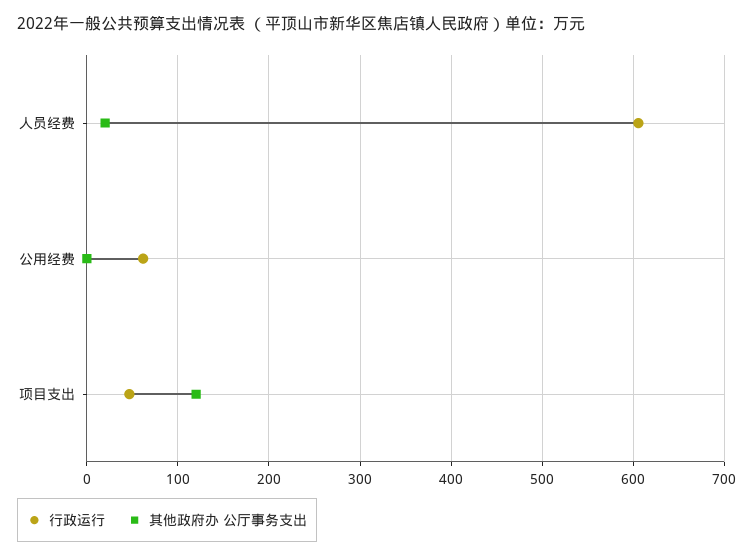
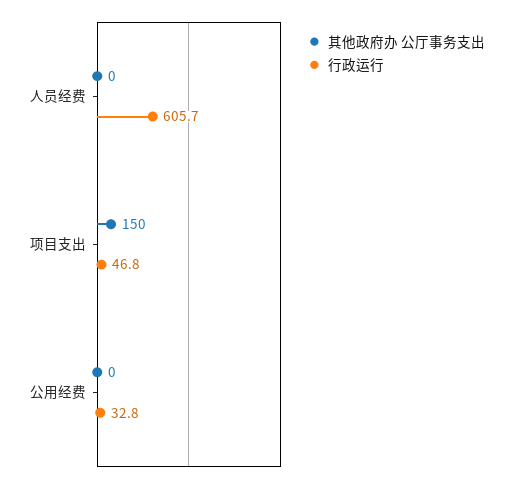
  {
    "行政运行": {
      "人员经费": 605.7,
-     "公用经费": 60,
+     "公用经费": 32.8,
      "项目支出": 46.8
    },
    "其他政府办 公厅事务支出": {
-     "人员经费": 20,
+     "人员经费": 0,
      "公用经费": 0,
-     "项目支出": 120
+     "项目支出": 150
    }
  }

